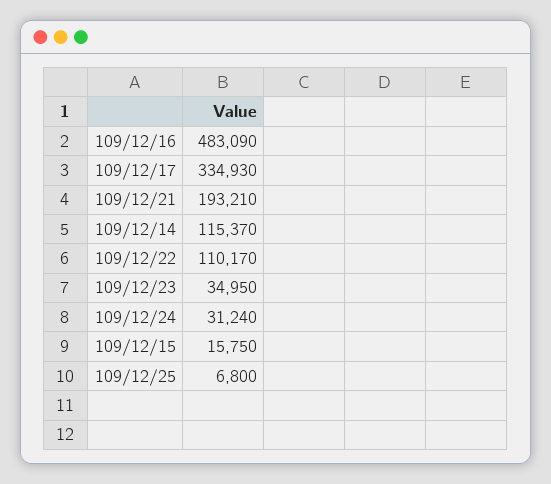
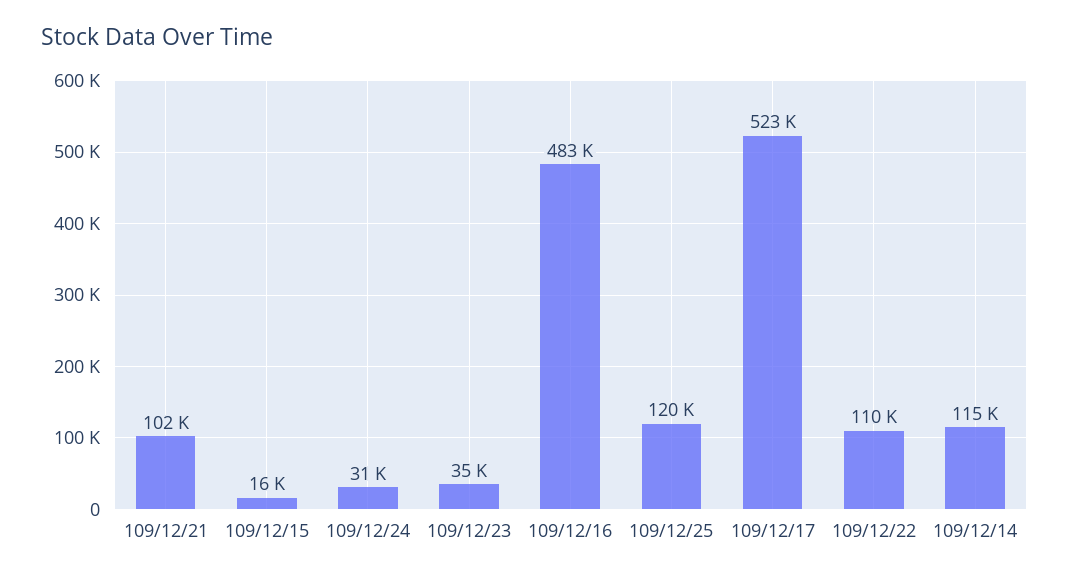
  {
    "109/12/16": 483090,
-   "109/12/17": 334930,
+   "109/12/17": 523000,
-   "109/12/21": 193210,
+   "109/12/21": 102000,
    "109/12/14": 115370,
    "109/12/22": 110170,
    "109/12/23": 34950,
    "109/12/24": 31240,
    "109/12/15": 15750,
-   "109/12/25": 6800
+   "109/12/25": 120000
  }

